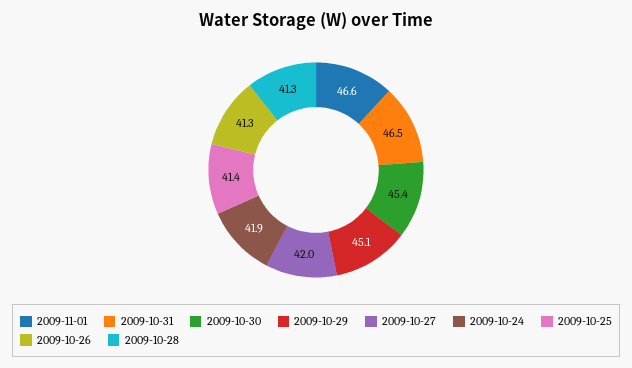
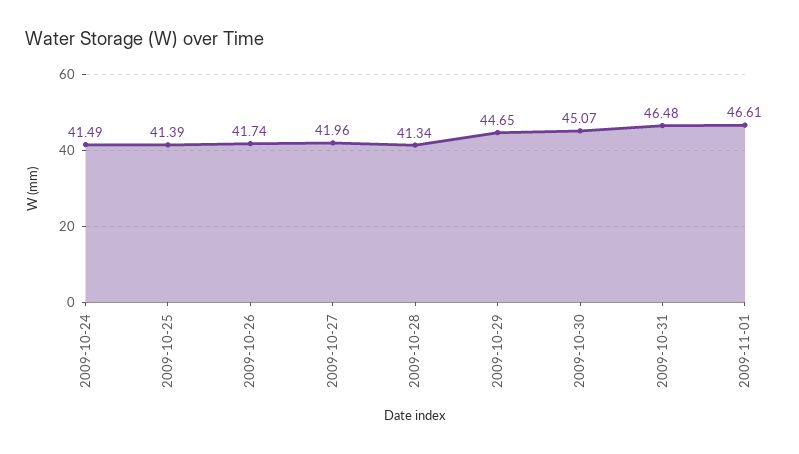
  {
    "2009-11-01": 46.61,
    "2009-10-31": 46.48,
-   "2009-10-30": 45.4,
+   "2009-10-30": 45.07,
-   "2009-10-29": 45.1,
+   "2009-10-29": 44.65,
    "2009-10-27": 41.96,
-   "2009-10-24": 41.9,
+   "2009-10-24": 41.49,
    "2009-10-25": 41.39,
-   "2009-10-26": 41.3,
+   "2009-10-26": 41.74,
    "2009-10-28": 41.34
  }

